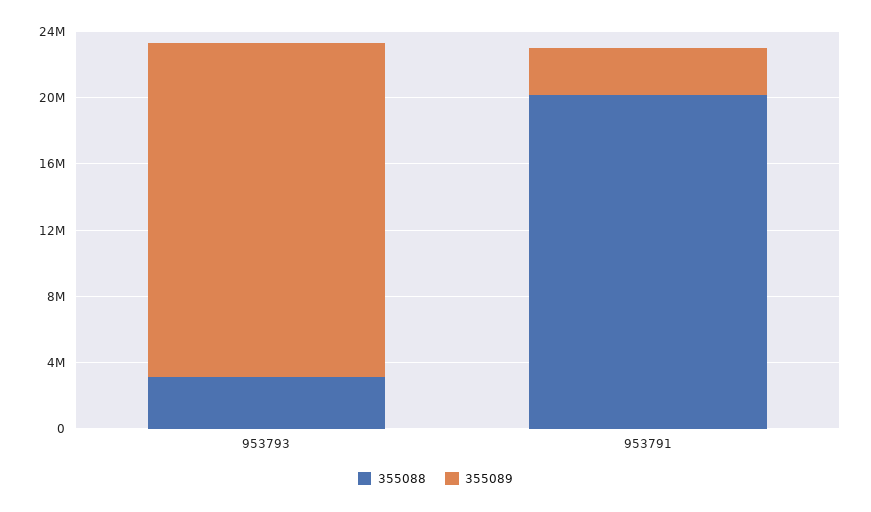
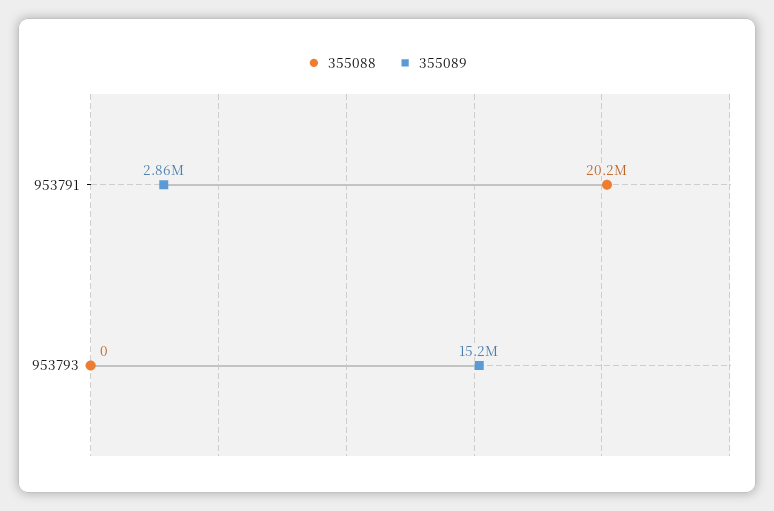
  {
    "355088": {
-     "953793": 3000000,
+     "953793": 0,
      "953791": 20200000
    },
    "355089": {
-     "953793": 20000000,
+     "953793": 15200000,
      "953791": 2860000
    }
  }

